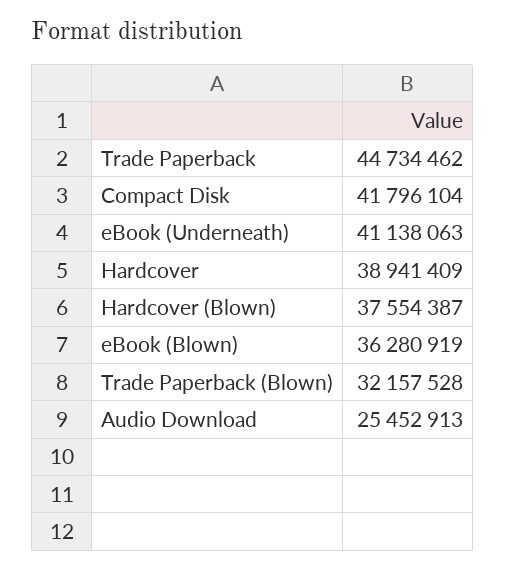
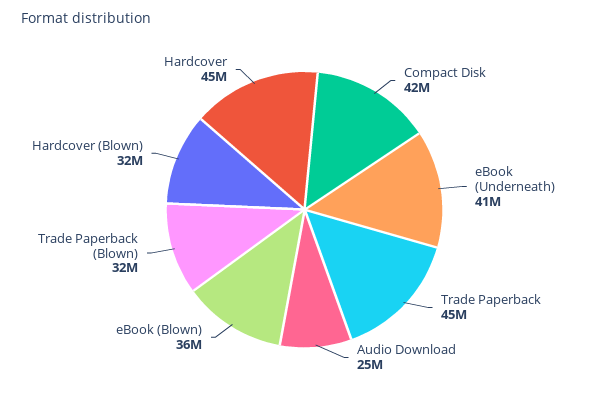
  {
    "Trade Paperback": 44734462,
    "Compact Disk": 41796104,
    "eBook (Underneath)": 41138063,
-   "Hardcover": 38941409,
+   "Hardcover": 45000000,
-   "Hardcover (Blown)": 37554387,
+   "Hardcover (Blown)": 32000000,
    "eBook (Blown)": 36280919,
    "Trade Paperback (Blown)": 32157528,
    "Audio Download": 25452913
  }

